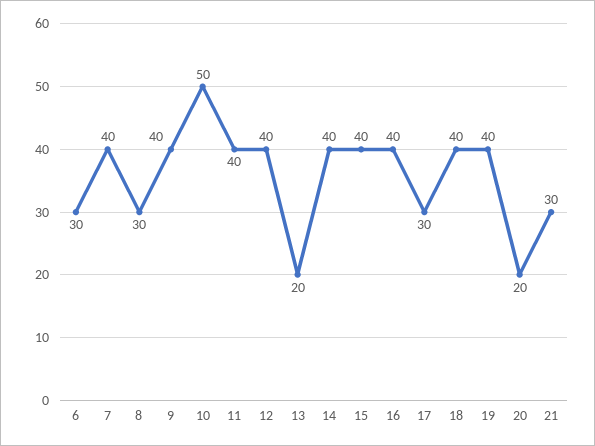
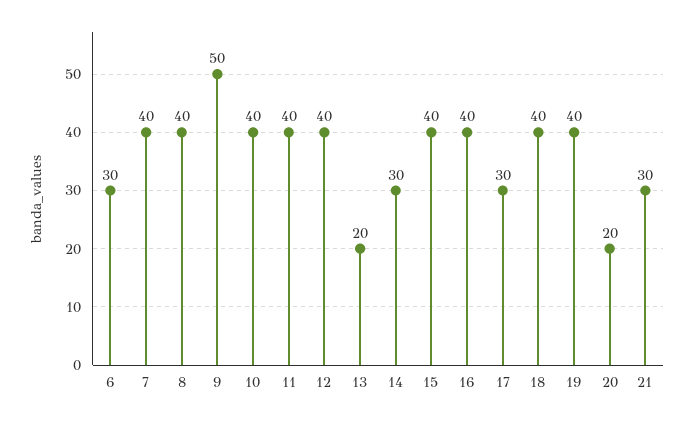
  {
    "6": 30,
    "7": 40,
-   "8": 30,
+   "8": 40,
-   "9": 40,
+   "9": 50,
-   "10": 50,
+   "10": 40,
    "11": 40,
    "12": 40,
    "13": 20,
-   "14": 40,
+   "14": 30,
    "15": 40,
    "16": 40,
    "17": 30,
    "18": 40,
    "19": 40,
    "20": 20,
    "21": 30
  }

